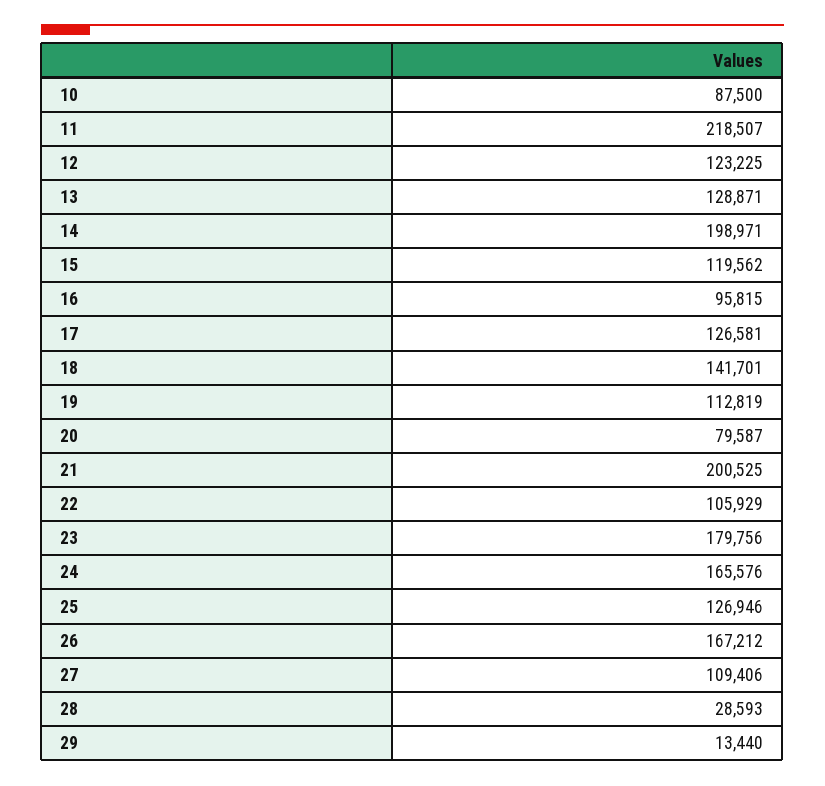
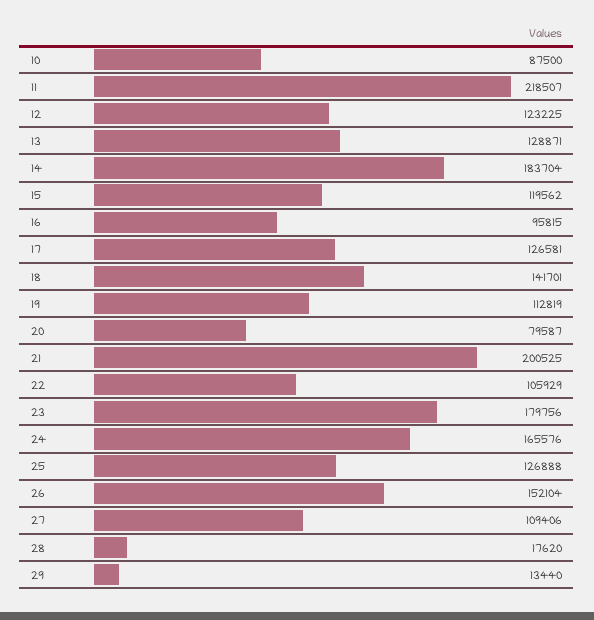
  {
    "10": 87500,
    "11": 218507,
    "12": 123225,
    "13": 128871,
-   "14": 198971,
+   "14": 183704,
    "15": 119562,
    "16": 95815,
    "17": 126581,
    "18": 141701,
    "19": 112819,
    "20": 79587,
    "21": 200525,
    "22": 105929,
    "23": 179756,
    "24": 165576,
-   "25": 126946,
+   "25": 126888,
-   "26": 167212,
+   "26": 152104,
    "27": 109406,
-   "28": 28593,
+   "28": 17620,
    "29": 13440
  }

